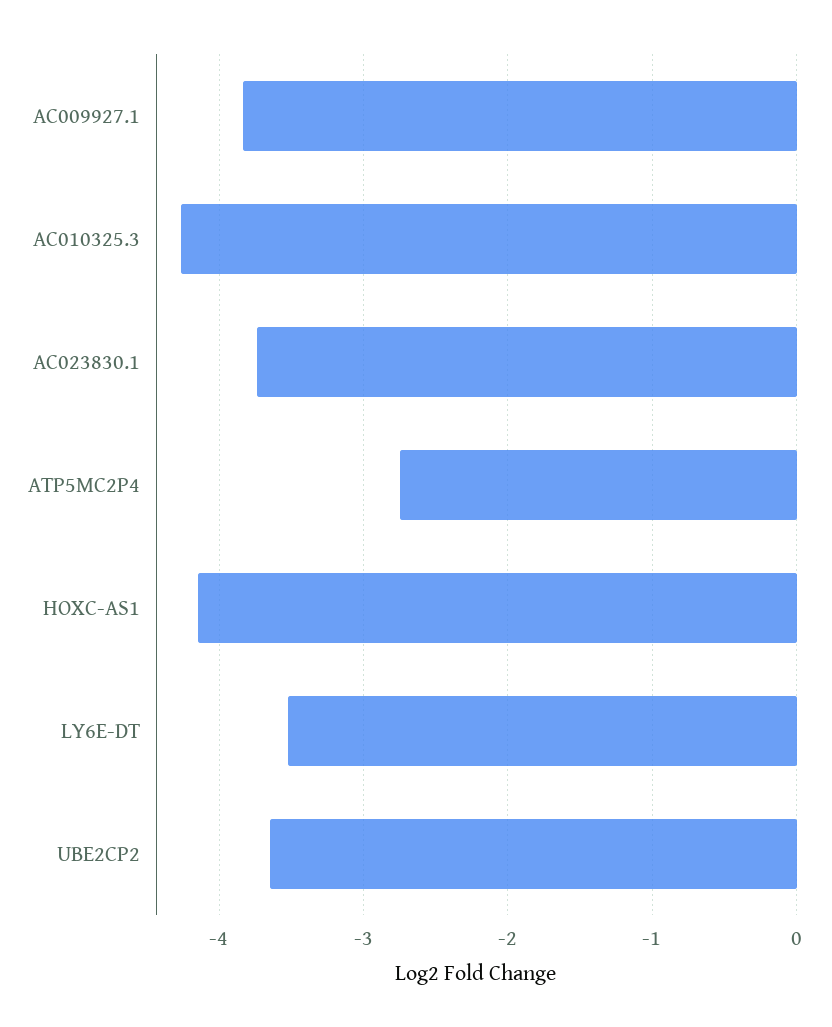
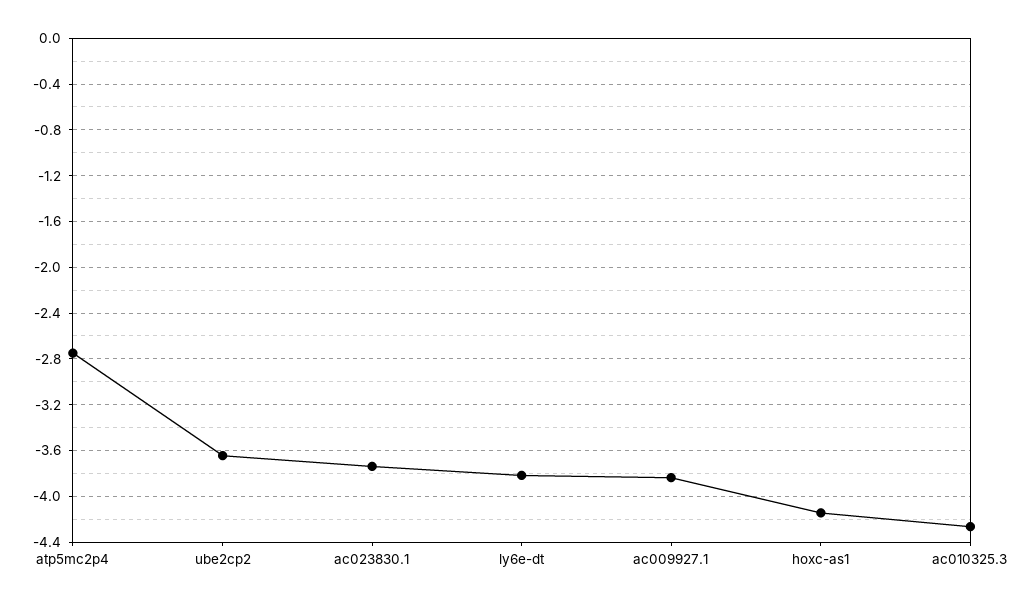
  {
    "AC009927.1": -3.8,
    "AC010325.3": -4.3,
    "AC023830.1": -3.7,
    "ATP5MC2P4": -2.8,
    "HOXC-AS1": -4.1,
-   "LY6E-DT": -3.5,
+   "LY6E-DT": -3.8,
    "UBE2CP2": -3.6
  }

